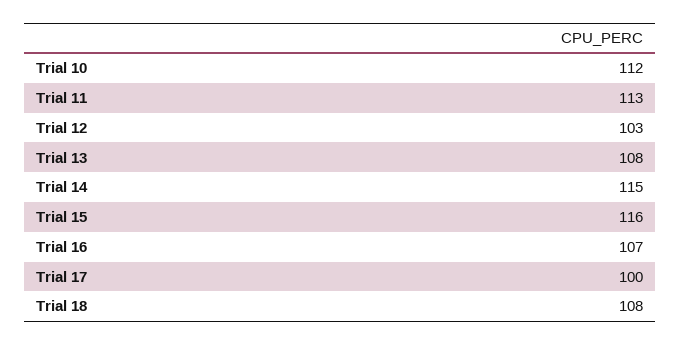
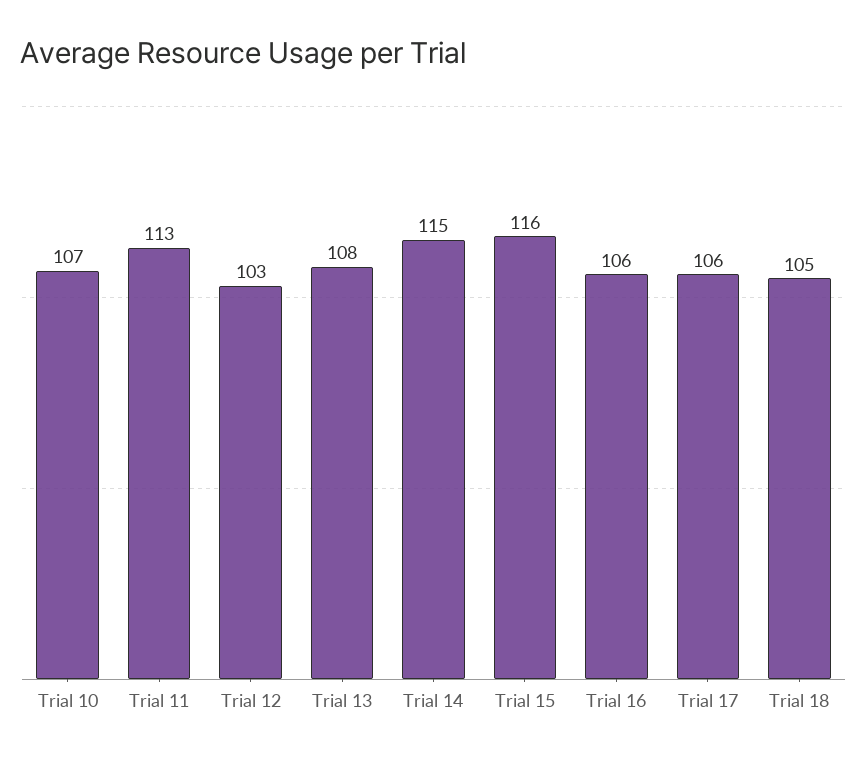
  {
-   "Trial 10": 112,
+   "Trial 10": 107,
    "Trial 11": 113,
    "Trial 12": 103,
    "Trial 13": 108,
    "Trial 14": 115,
    "Trial 15": 116,
-   "Trial 16": 107,
+   "Trial 16": 106,
-   "Trial 17": 100,
+   "Trial 17": 106,
-   "Trial 18": 108
+   "Trial 18": 105
  }

